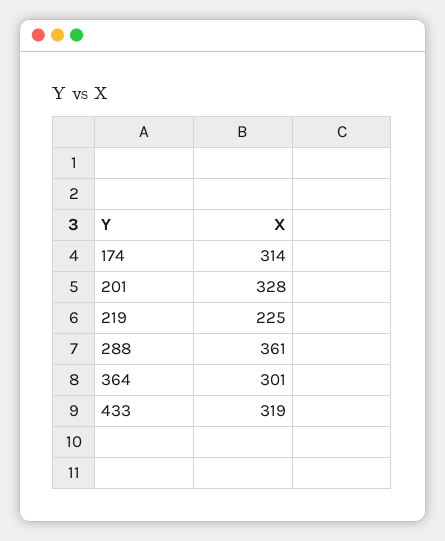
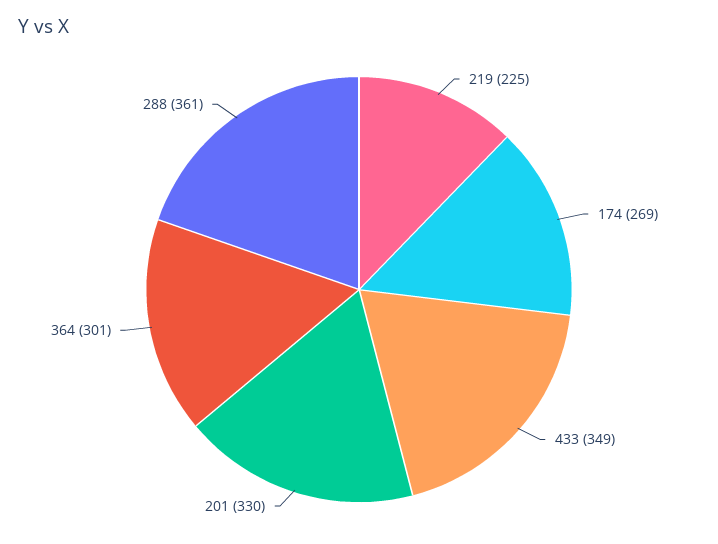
  {
-   "174": 314,
+   "174": 269,
-   "201": 328,
+   "201": 330,
    "219": 225,
    "288": 361,
    "364": 301,
-   "433": 319
+   "433": 349
  }

